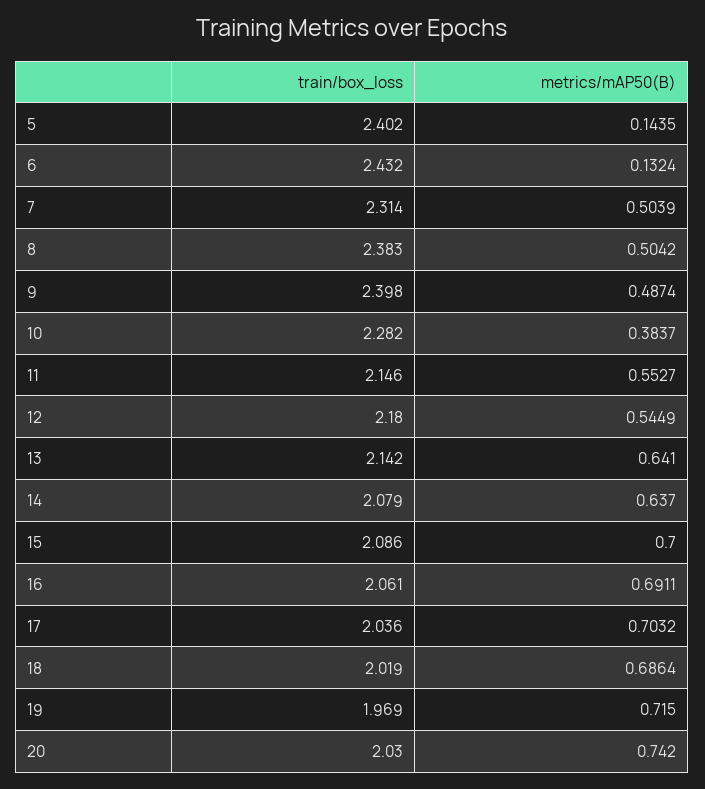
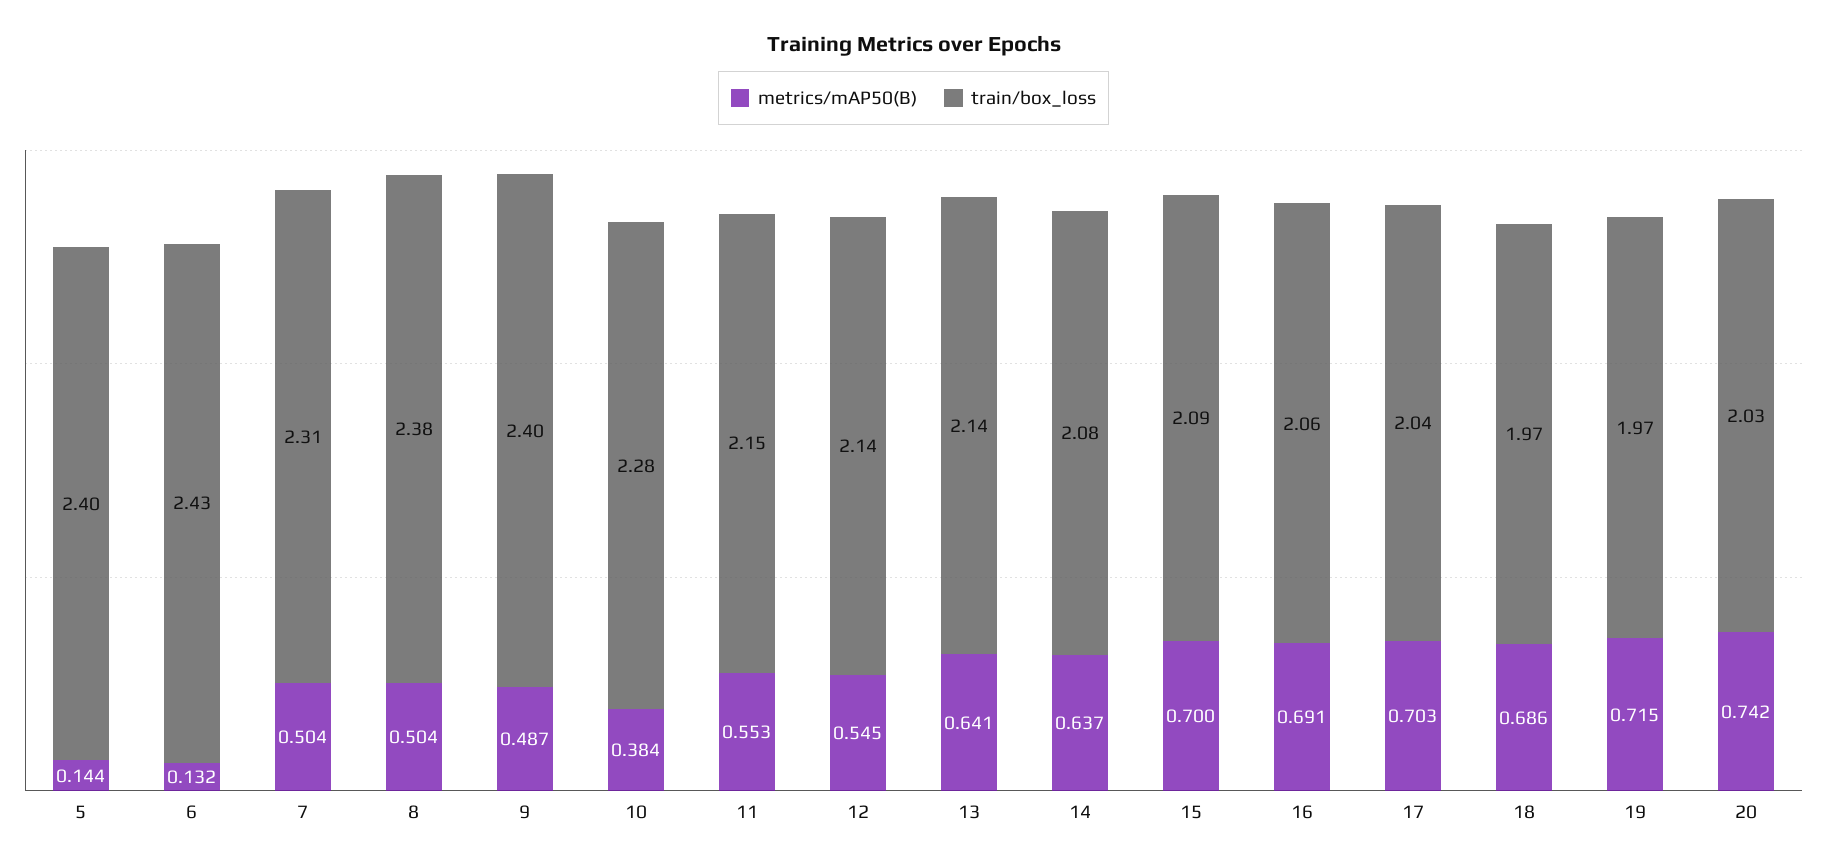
  {
    "train/box_loss": {
      "5": 2.402,
      "6": 2.432,
      "7": 2.314,
      "8": 2.383,
      "9": 2.398,
      "10": 2.282,
      "11": 2.146,
-     "12": 2.18,
+     "12": 2.14,
      "13": 2.142,
      "14": 2.079,
      "15": 2.086,
      "16": 2.061,
      "17": 2.036,
-     "18": 2.019,
+     "18": 1.97,
      "19": 1.969,
      "20": 2.03
    },
    "metrics/mAP50(B)": {
      "5": 0.1435,
      "6": 0.1324,
      "7": 0.5039,
      "8": 0.5042,
      "9": 0.4874,
      "10": 0.3837,
      "11": 0.5527,
      "12": 0.5449,
      "13": 0.641,
      "14": 0.637,
      "15": 0.7,
      "16": 0.6911,
      "17": 0.7032,
      "18": 0.6864,
      "19": 0.715,
      "20": 0.742
    }
  }

